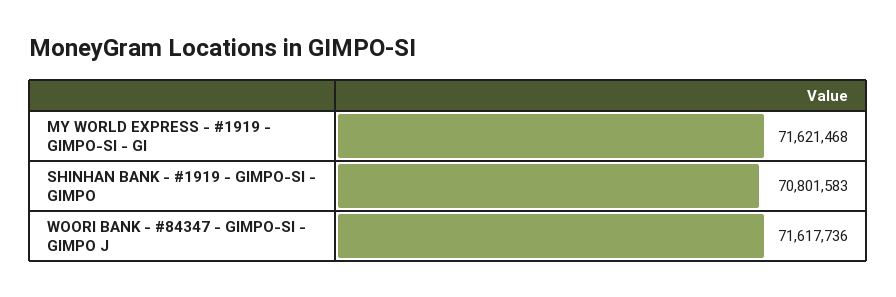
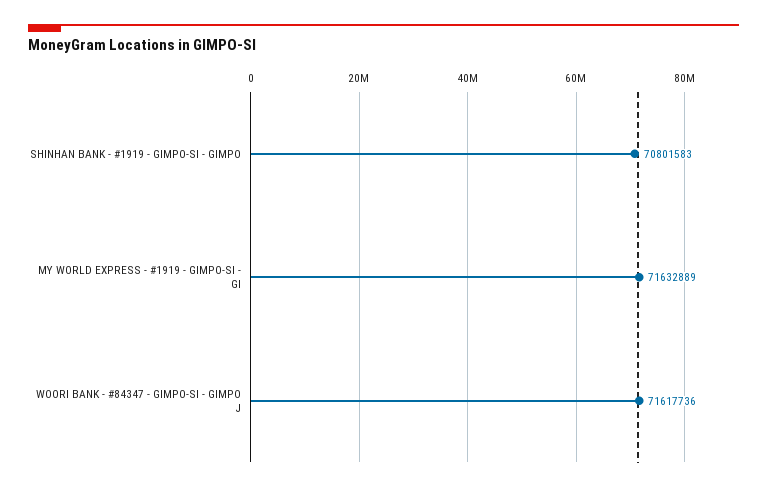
  {
-   "MY WORLD EXPRESS - #1919 - GIMPO-SI - GI": 71621468,
+   "MY WORLD EXPRESS - #1919 - GIMPO-SI - GI": 71632889,
    "SHINHAN BANK - #1919 - GIMPO-SI - GIMPO": 70801583,
    "WOORI BANK - #84347 - GIMPO-SI - GIMPO J": 71617736
  }

